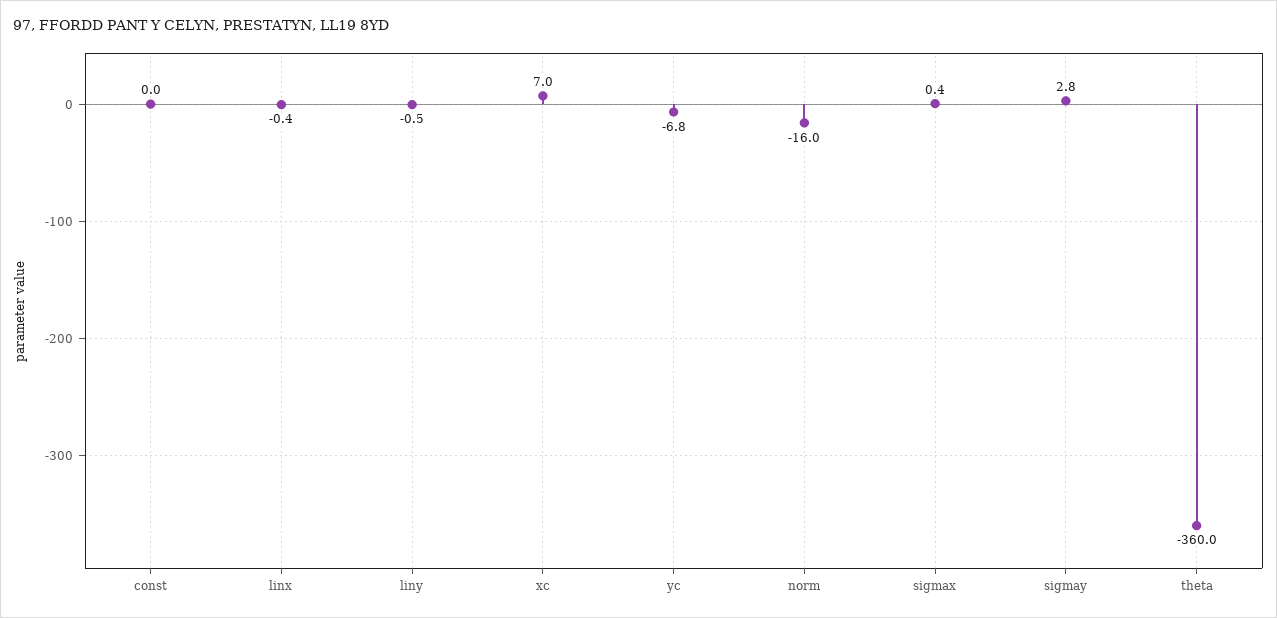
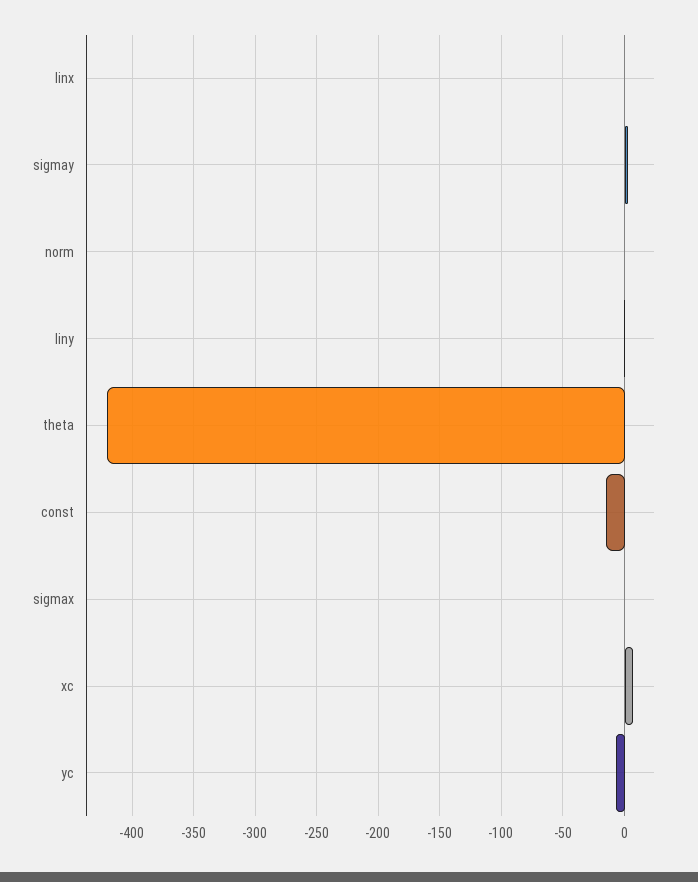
  {
-   "const": 0,
+   "const": -15,
    "linx": -0.4,
    "liny": -0.5,
    "xc": 7,
    "yc": -6.8,
-   "norm": -16,
+   "norm": 0,
    "sigmax": 0.4,
    "sigmay": 2.8,
-   "theta": -360
+   "theta": -420
  }

